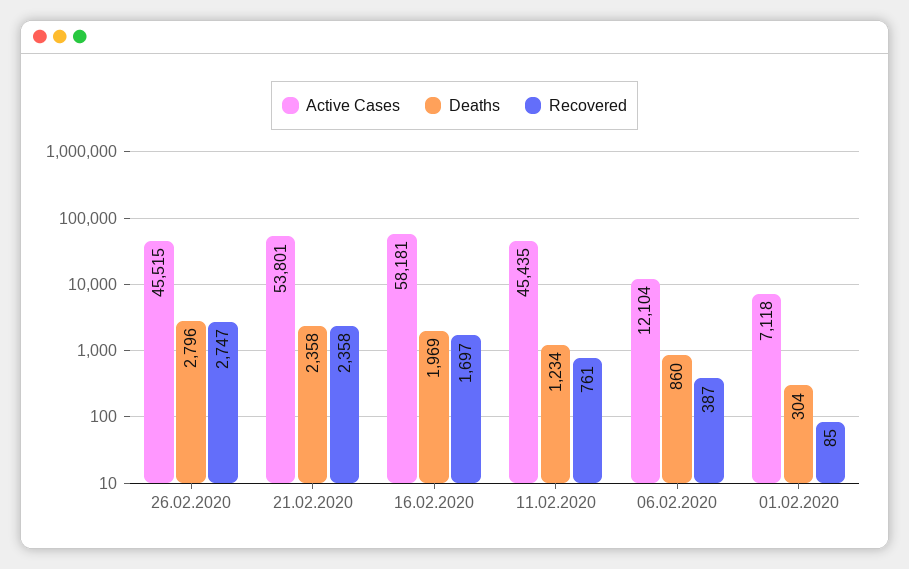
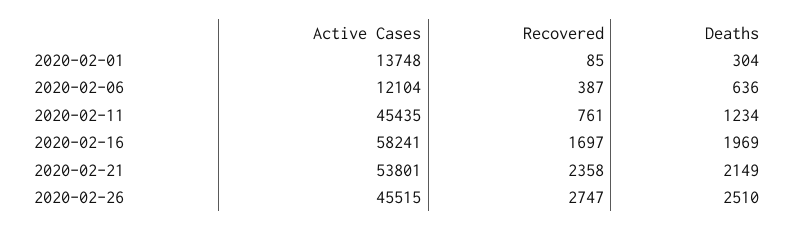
  {
    "Active Cases": {
      "26.02.2020": 45515,
      "21.02.2020": 53801,
-     "16.02.2020": 58181,
+     "16.02.2020": 58241,
      "11.02.2020": 45435,
      "06.02.2020": 12104,
-     "01.02.2020": 7118
+     "01.02.2020": 13748
    },
    "Deaths": {
-     "26.02.2020": 2796,
+     "26.02.2020": 2510,
-     "21.02.2020": 2358,
+     "21.02.2020": 2149,
      "16.02.2020": 1969,
      "11.02.2020": 1234,
-     "06.02.2020": 860,
+     "06.02.2020": 636,
      "01.02.2020": 304
    },
    "Recovered": {
      "26.02.2020": 2747,
      "21.02.2020": 2358,
      "16.02.2020": 1697,
      "11.02.2020": 761,
      "06.02.2020": 387,
      "01.02.2020": 85
    }
  }

